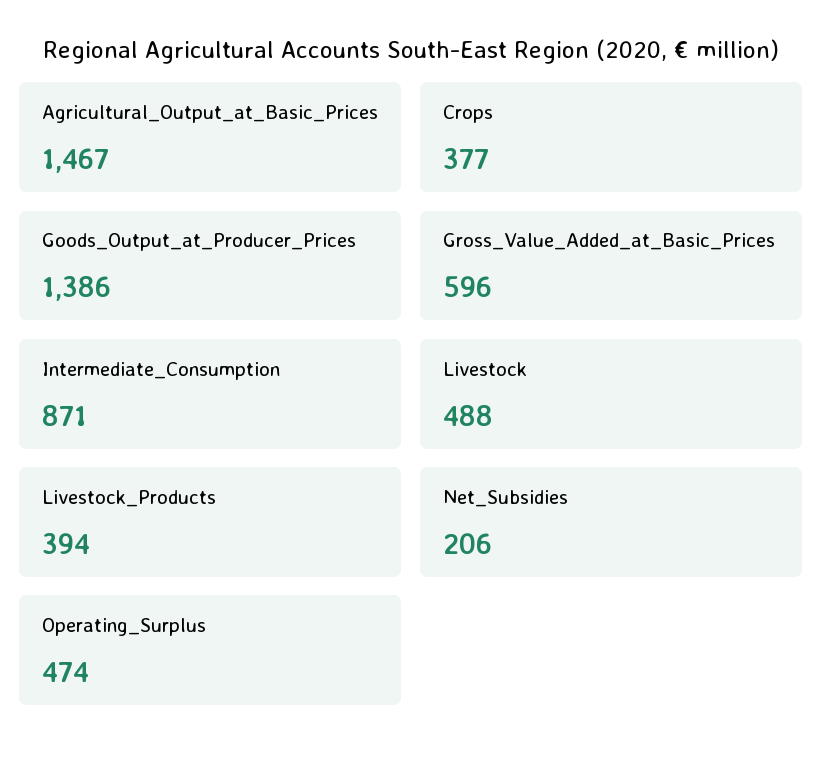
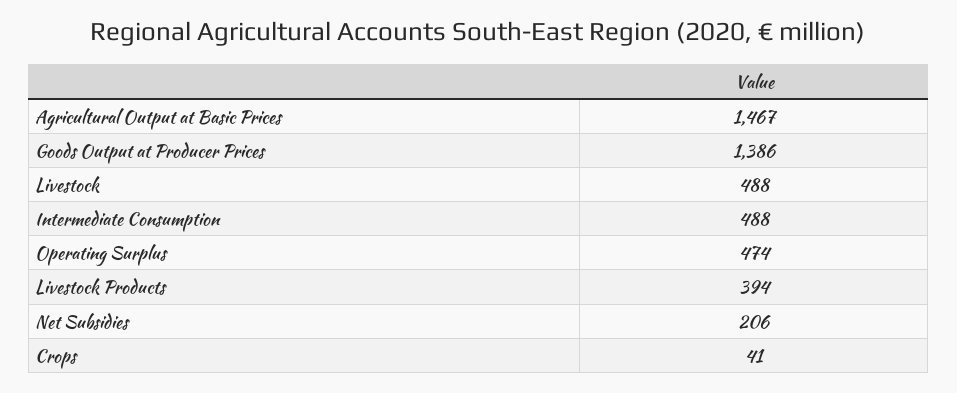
  {
    "Agricultural_Output_at_Basic_Prices": 1467,
-   "Crops": 377,
+   "Crops": 41,
    "Goods_Output_at_Producer_Prices": 1386,
-   "Gross_Value_Added_at_Basic_Prices": 596,
-   "Intermediate_Consumption": 871,
+   "Intermediate_Consumption": 488,
    "Livestock": 488,
    "Livestock_Products": 394,
    "Net_Subsidies": 206,
    "Operating_Surplus": 474
  }

